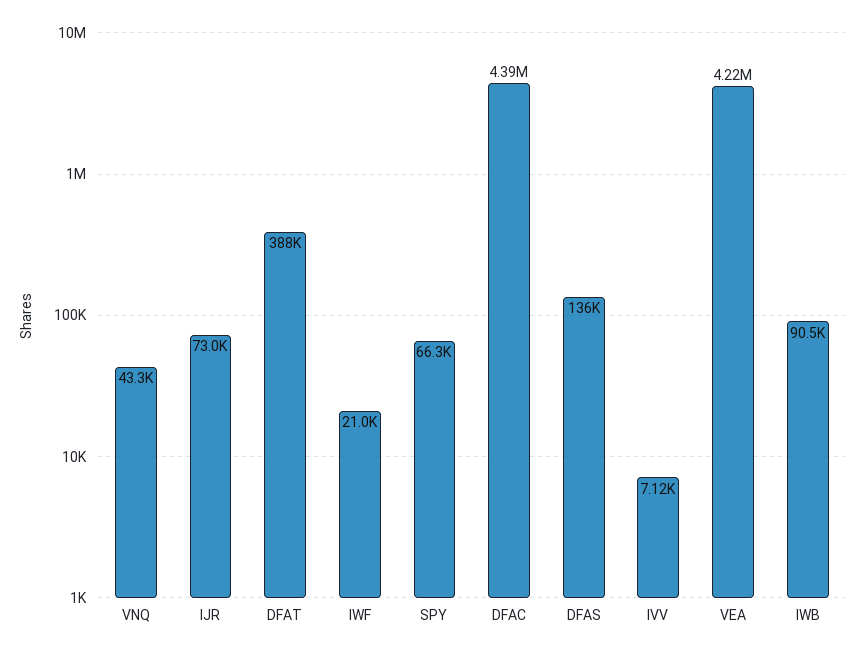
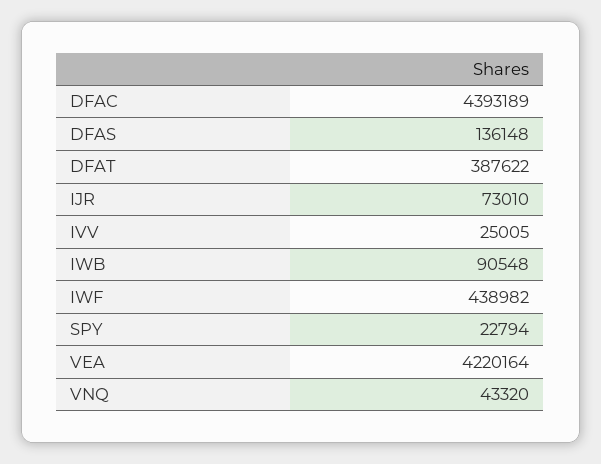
  {
    "VNQ": 43320,
    "IJR": 73010,
    "DFAT": 387622,
-   "IWF": 21000,
+   "IWF": 438982,
-   "SPY": 66300,
+   "SPY": 22794,
    "DFAC": 4393189,
    "DFAS": 136148,
-   "IVV": 7120,
+   "IVV": 25005,
    "VEA": 4220164,
    "IWB": 90548
  }

